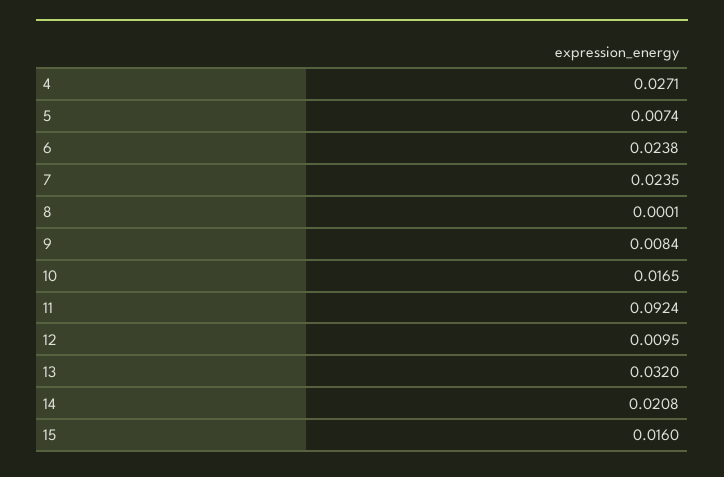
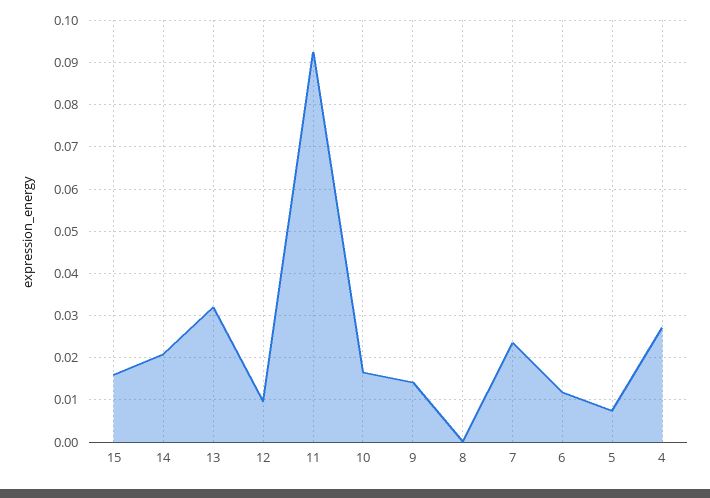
  {
    "4": 0.0271,
    "5": 0.0074,
-   "6": 0.0238,
+   "6": 0.012,
    "7": 0.0235,
    "8": 0.0001,
-   "9": 0.0084,
+   "9": 0.014,
    "10": 0.0165,
    "11": 0.0924,
    "12": 0.0095,
    "13": 0.032,
    "14": 0.0208,
    "15": 0.016
  }

